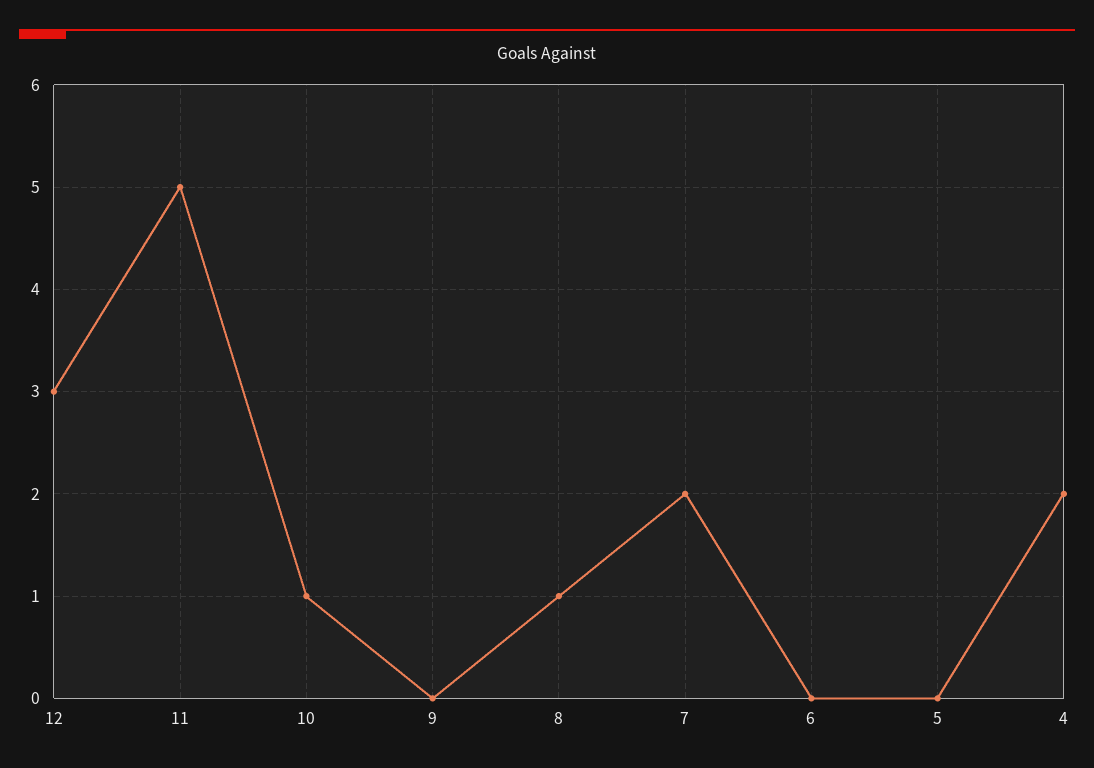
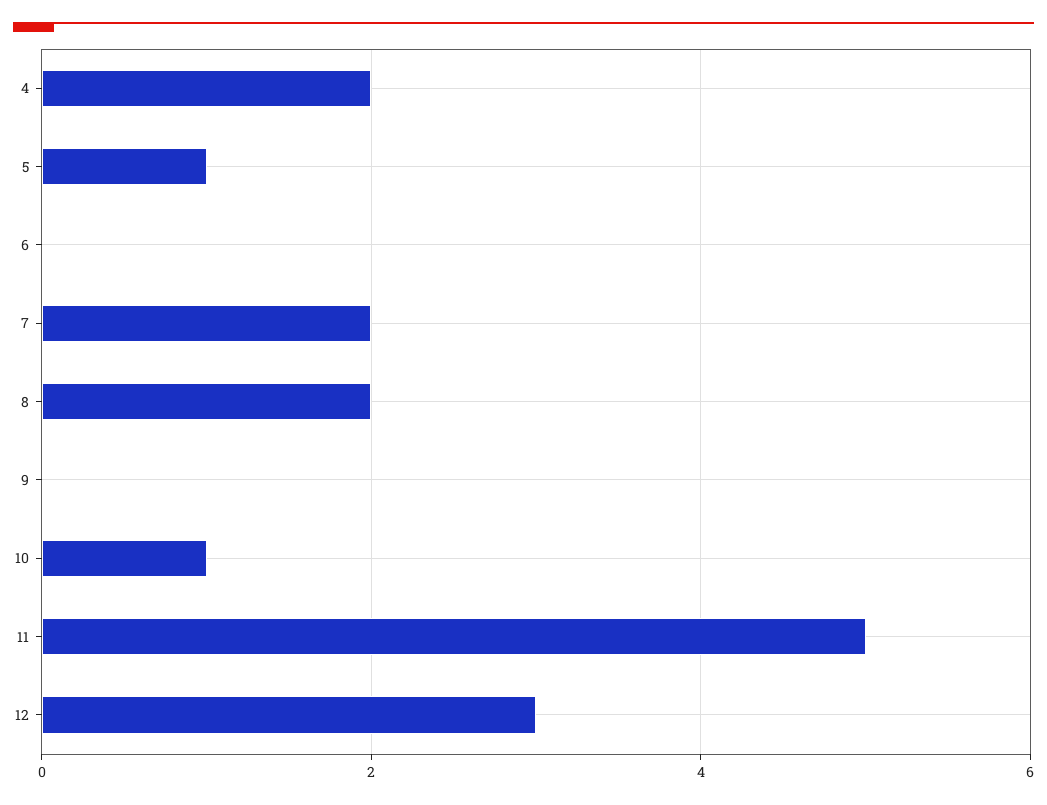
  {
    "12": 3,
    "11": 5,
    "10": 1,
    "9": 0,
-   "8": 1,
+   "8": 2,
    "7": 2,
    "6": 0,
-   "5": 0,
+   "5": 1,
    "4": 2
  }

